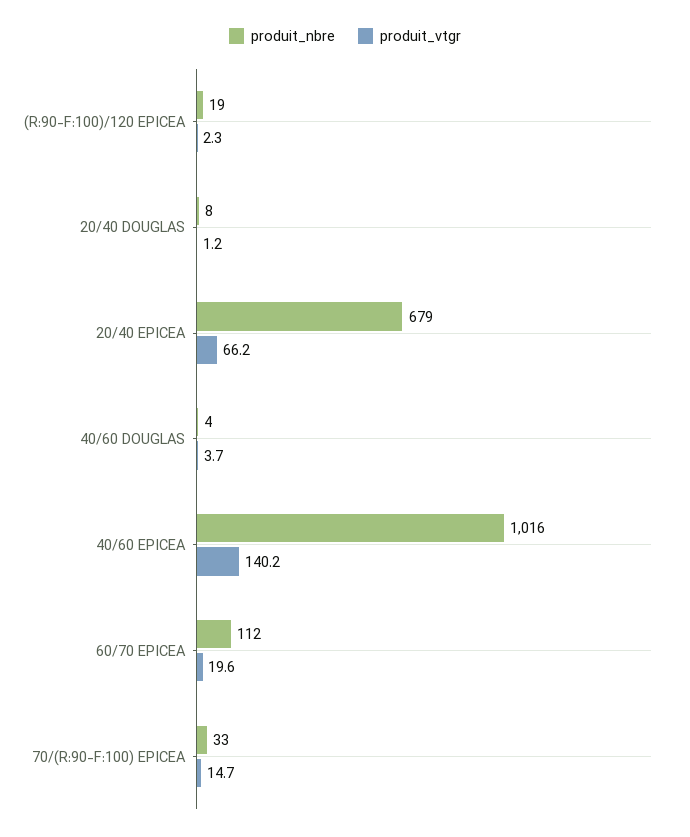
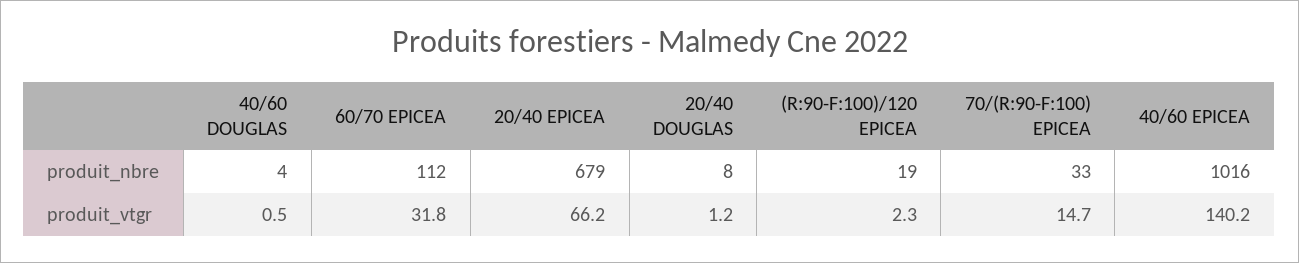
  {
    "produit_nbre": {
      "(R:90-F:100)/120 EPICEA": 19,
      "20/40 DOUGLAS": 8,
      "20/40 EPICEA": 679,
      "40/60 DOUGLAS": 4,
      "40/60 EPICEA": 1016,
      "60/70 EPICEA": 112,
      "70/(R:90-F:100) EPICEA": 33
    },
    "produit_vtgr": {
      "(R:90-F:100)/120 EPICEA": 2.3,
      "20/40 DOUGLAS": 1.2,
      "20/40 EPICEA": 66.2,
-     "40/60 DOUGLAS": 3.7,
+     "40/60 DOUGLAS": 0.5,
      "40/60 EPICEA": 140.2,
-     "60/70 EPICEA": 19.6,
+     "60/70 EPICEA": 31.8,
      "70/(R:90-F:100) EPICEA": 14.7
    }
  }

